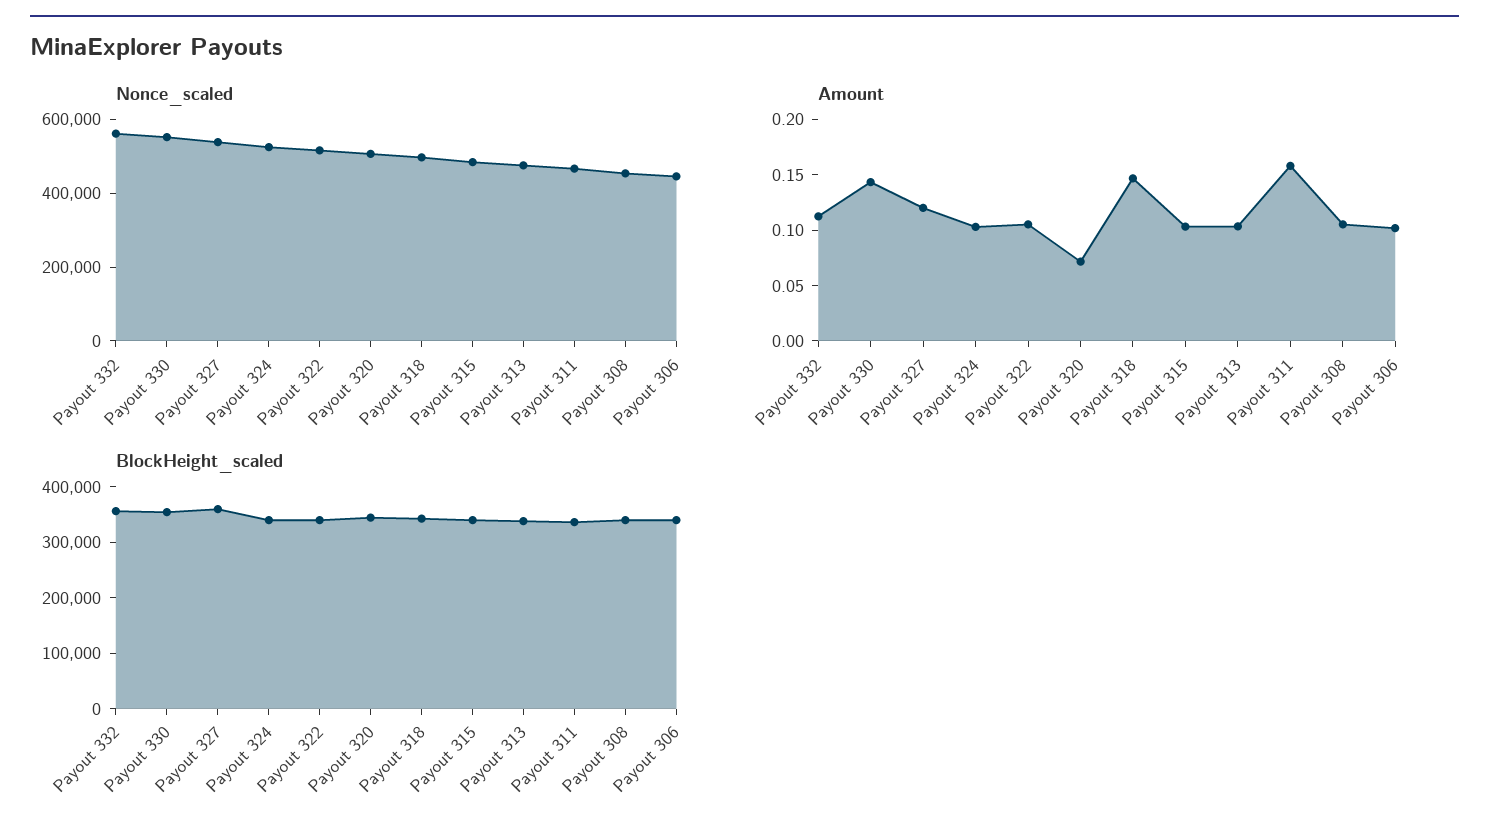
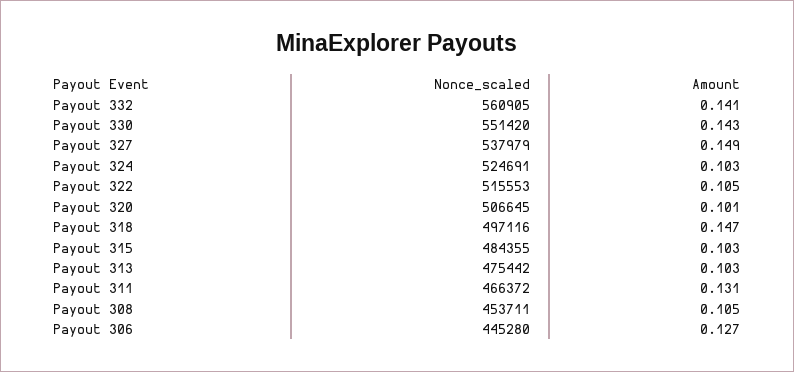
  {
    "Nonce_scaled": {
      "Payout 332": 560905,
      "Payout 330": 551420,
      "Payout 327": 537979,
      "Payout 324": 524691,
      "Payout 322": 515553,
      "Payout 320": 506645,
      "Payout 318": 497116,
      "Payout 315": 484355,
      "Payout 313": 475442,
      "Payout 311": 466372,
      "Payout 308": 453711,
      "Payout 306": 445280
    },
    "Amount": {
-     "Payout 332": 0.11,
+     "Payout 332": 0.141,
      "Payout 330": 0.143,
-     "Payout 327": 0.12,
+     "Payout 327": 0.149,
      "Payout 324": 0.103,
      "Payout 322": 0.105,
-     "Payout 320": 0.07,
+     "Payout 320": 0.101,
      "Payout 318": 0.147,
      "Payout 315": 0.103,
      "Payout 313": 0.103,
-     "Payout 311": 0.16,
+     "Payout 311": 0.131,
      "Payout 308": 0.105,
-     "Payout 306": 0.1
+     "Payout 306": 0.127
-   },
+   }
-   "BlockHeight_scaled": {
-     "Payout 332": 360000,
-     "Payout 330": 360000,
-     "Payout 327": 360000,
-     "Payout 324": 340000,
-     "Payout 322": 340000,
-     "Payout 320": 340000,
-     "Payout 318": 340000,
-     "Payout 315": 340000,
-     "Payout 313": 340000,
-     "Payout 311": 340000,
-     "Payout 308": 340000,
-     "Payout 306": 340000
-   }
  }

